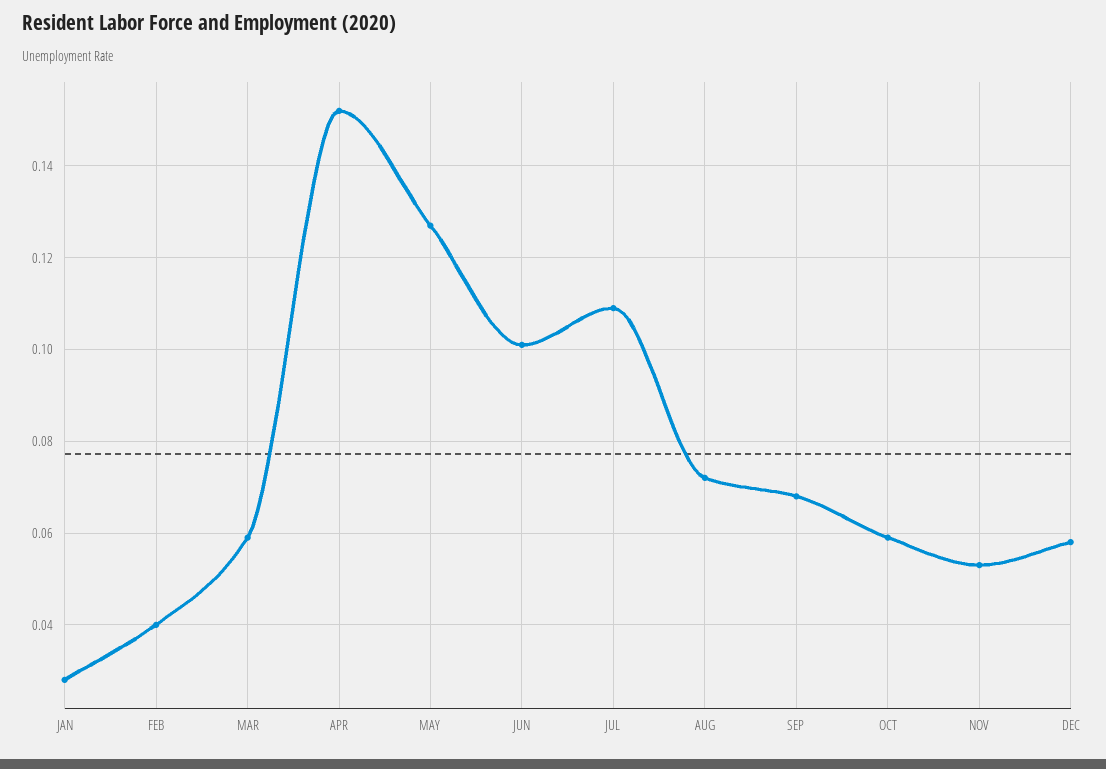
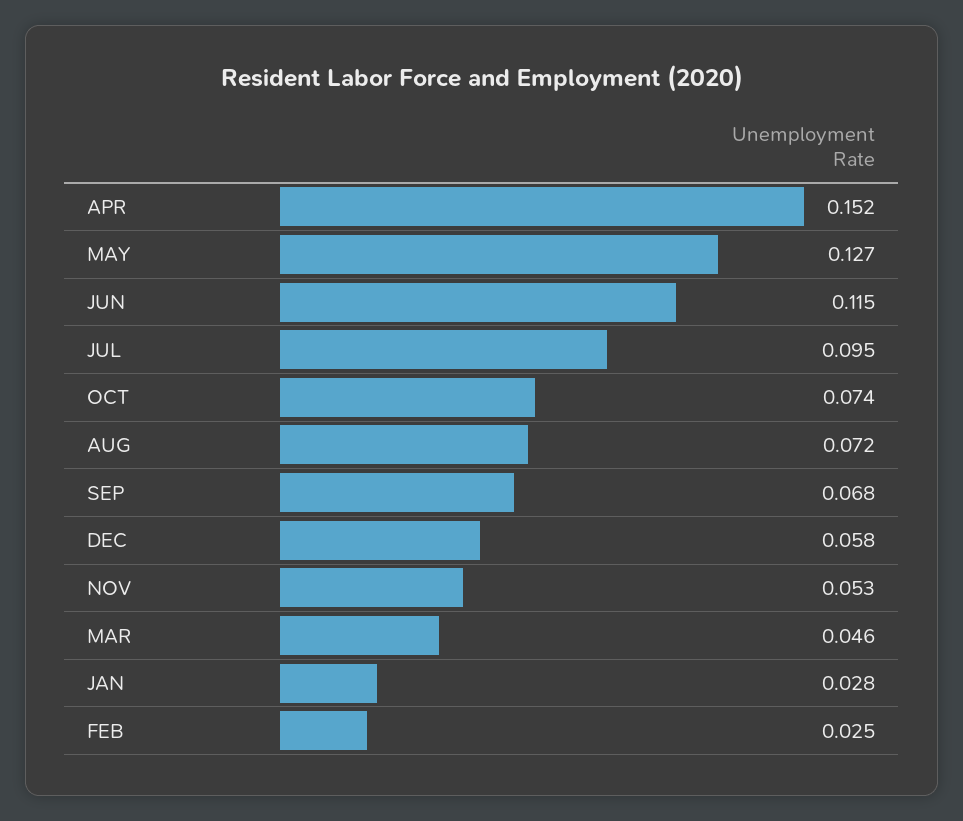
  {
    "JAN": 0.028,
-   "FEB": 0.04,
+   "FEB": 0.025,
-   "MAR": 0.06,
+   "MAR": 0.046,
    "APR": 0.152,
    "MAY": 0.127,
-   "JUN": 0.1,
+   "JUN": 0.115,
-   "JUL": 0.11,
+   "JUL": 0.095,
    "AUG": 0.072,
    "SEP": 0.068,
-   "OCT": 0.06,
+   "OCT": 0.074,
    "NOV": 0.053,
    "DEC": 0.058
  }

